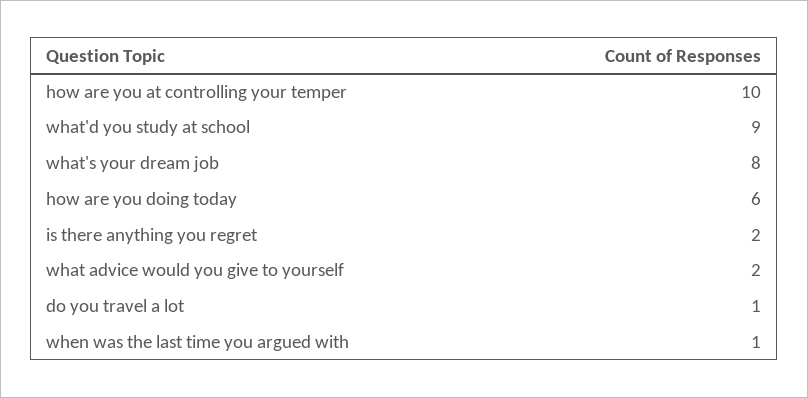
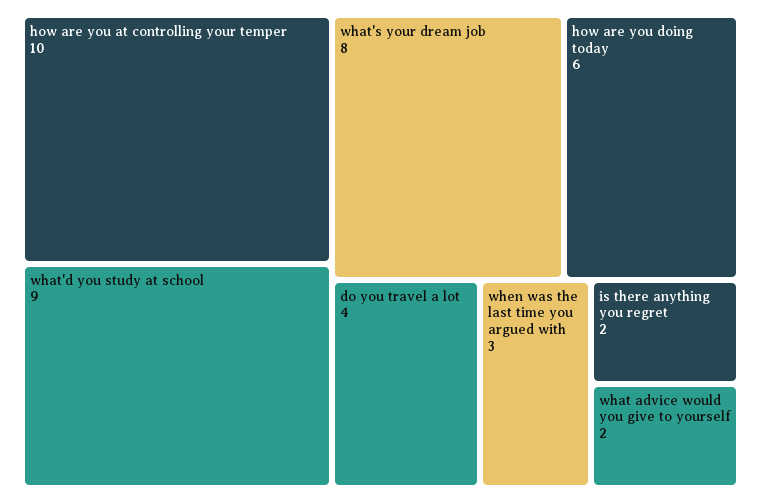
  {
    "how are you at controlling your temper": 10,
    "what'd you study at school": 9,
    "what's your dream job": 8,
    "how are you doing today": 6,
    "is there anything you regret": 2,
    "what advice would you give to yourself": 2,
-   "do you travel a lot": 1,
+   "do you travel a lot": 4,
-   "when was the last time you argued with": 1
+   "when was the last time you argued with": 3
  }

